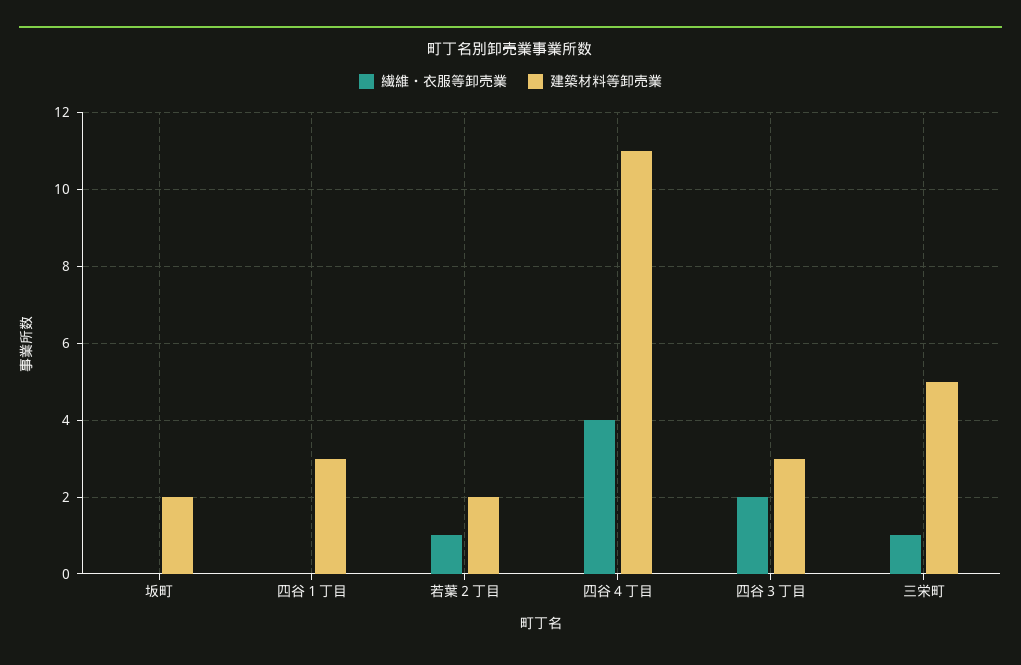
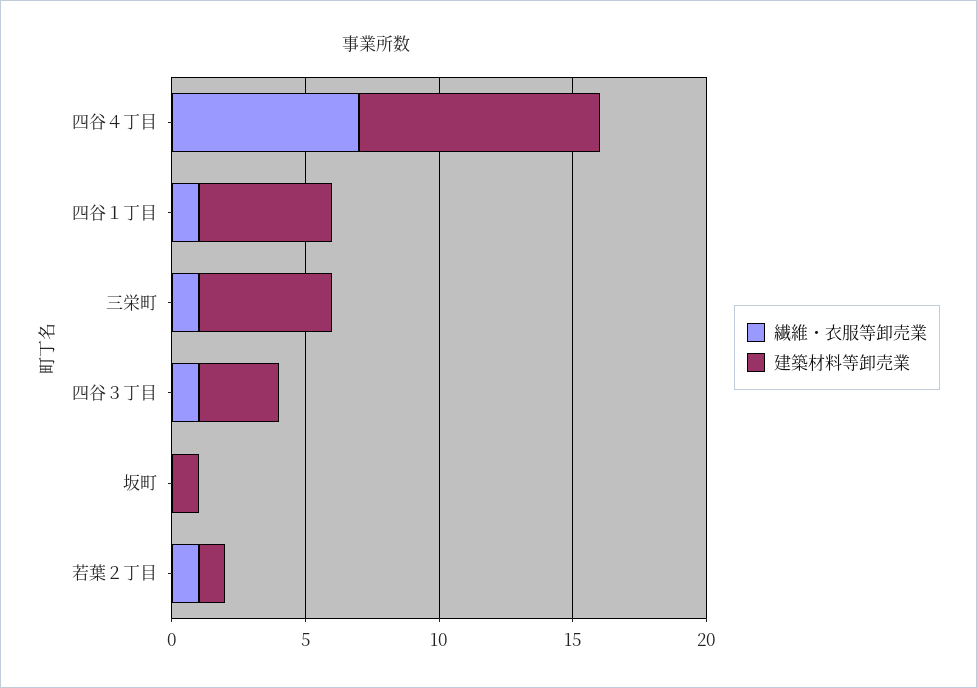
  {
    "繊維・衣服等卸売業": {
      "坂町": 0,
-     "四谷１丁目": 0,
+     "四谷１丁目": 1,
      "若葉２丁目": 1,
-     "四谷４丁目": 4,
+     "四谷４丁目": 7,
-     "四谷３丁目": 2,
+     "四谷３丁目": 1,
      "三栄町": 1
    },
    "建築材料等卸売業": {
-     "坂町": 2,
+     "坂町": 1,
-     "四谷１丁目": 3,
+     "四谷１丁目": 5,
-     "若葉２丁目": 2,
+     "若葉２丁目": 1,
-     "四谷４丁目": 11,
+     "四谷４丁目": 9,
      "四谷３丁目": 3,
      "三栄町": 5
    }
  }

